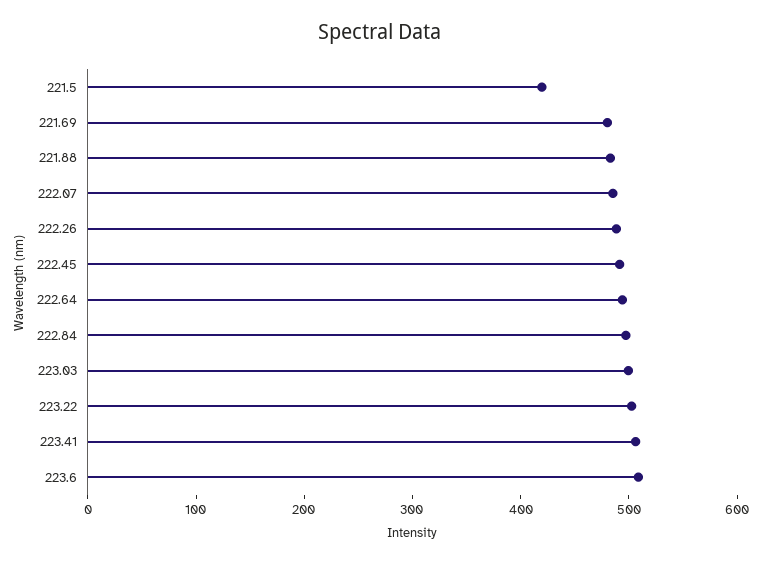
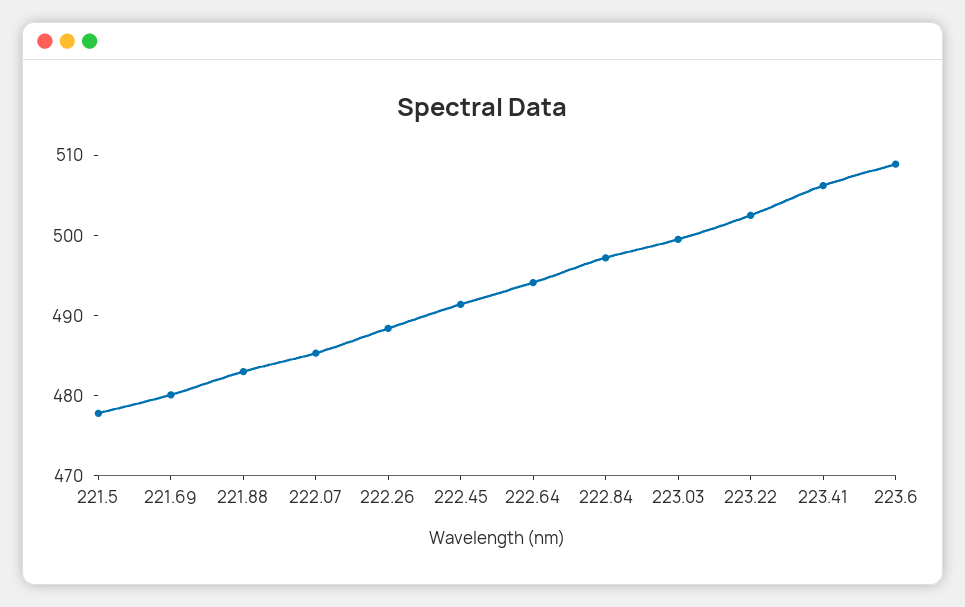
  {
-   "221.5": 420,
+   "221.5": 478,
    "221.69": 480,
    "221.88": 484,
    "222.07": 486,
    "222.26": 488,
    "222.45": 492,
    "222.64": 494,
    "222.84": 498,
    "223.03": 500,
    "223.22": 502,
    "223.41": 506,
    "223.6": 508
  }

